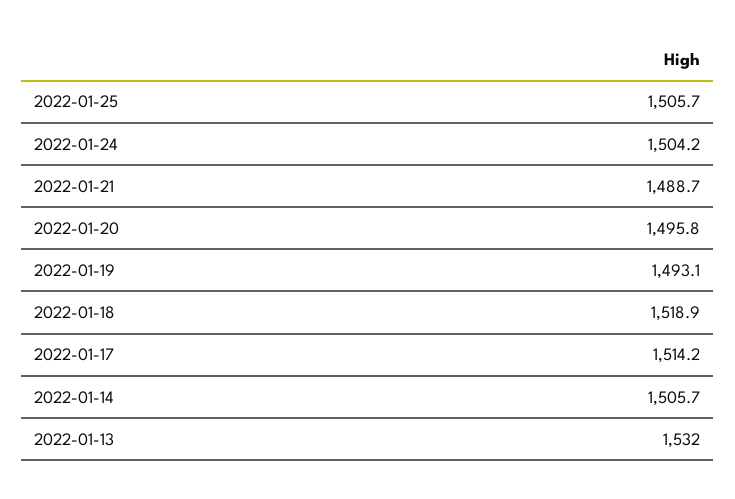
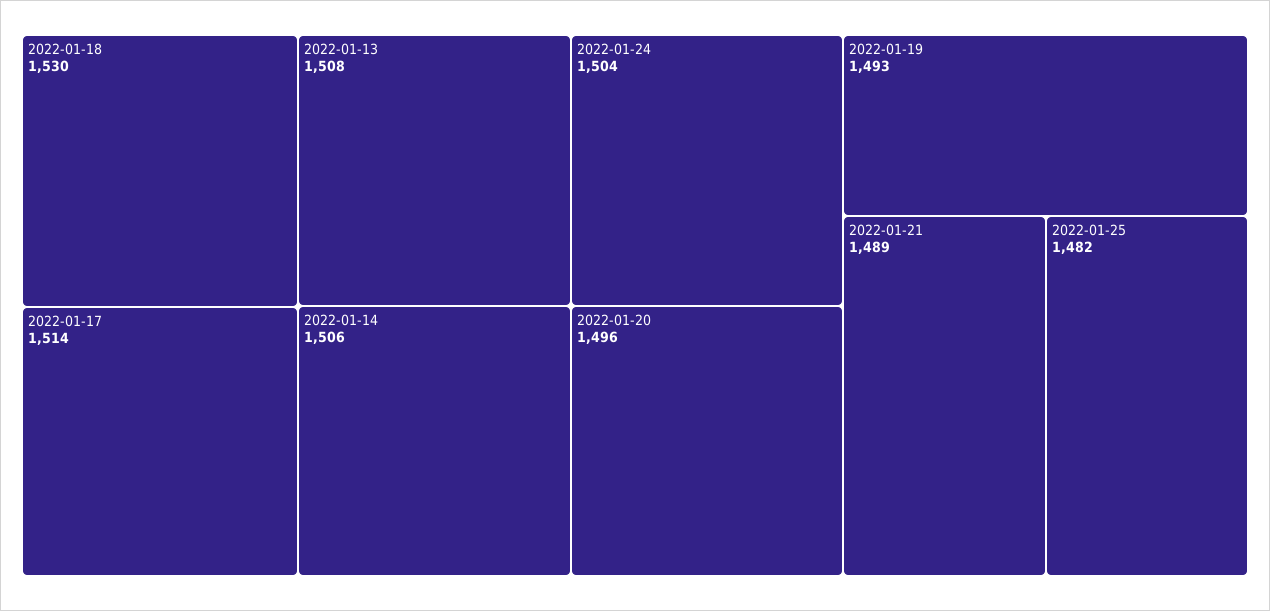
  {
-   "2022-01-25": 1505.7,
+   "2022-01-25": 1482,
    "2022-01-24": 1504.2,
    "2022-01-21": 1488.7,
    "2022-01-20": 1495.8,
    "2022-01-19": 1493.1,
-   "2022-01-18": 1518.9,
+   "2022-01-18": 1530,
    "2022-01-17": 1514.2,
    "2022-01-14": 1505.7,
-   "2022-01-13": 1532
+   "2022-01-13": 1508
  }

